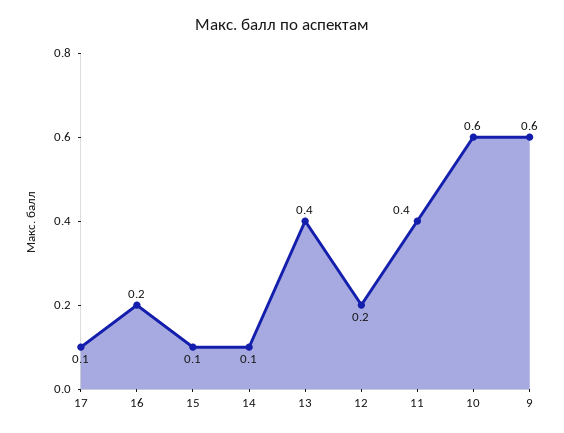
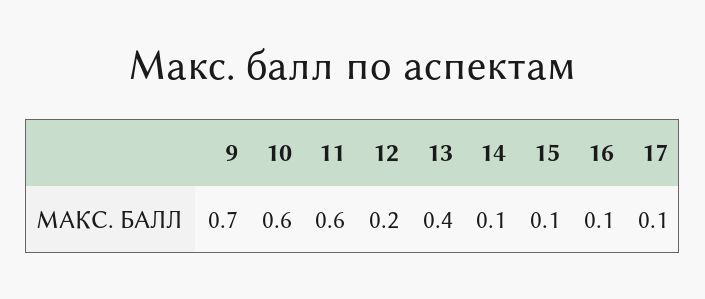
  {
    "17": 0.1,
-   "16": 0.2,
+   "16": 0.1,
    "15": 0.1,
    "14": 0.1,
    "13": 0.4,
    "12": 0.2,
-   "11": 0.4,
+   "11": 0.6,
    "10": 0.6,
-   "9": 0.6
+   "9": 0.7
  }

